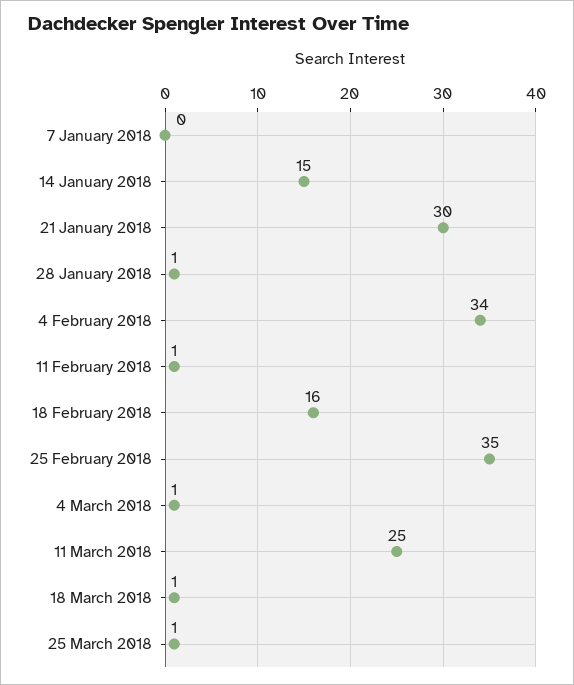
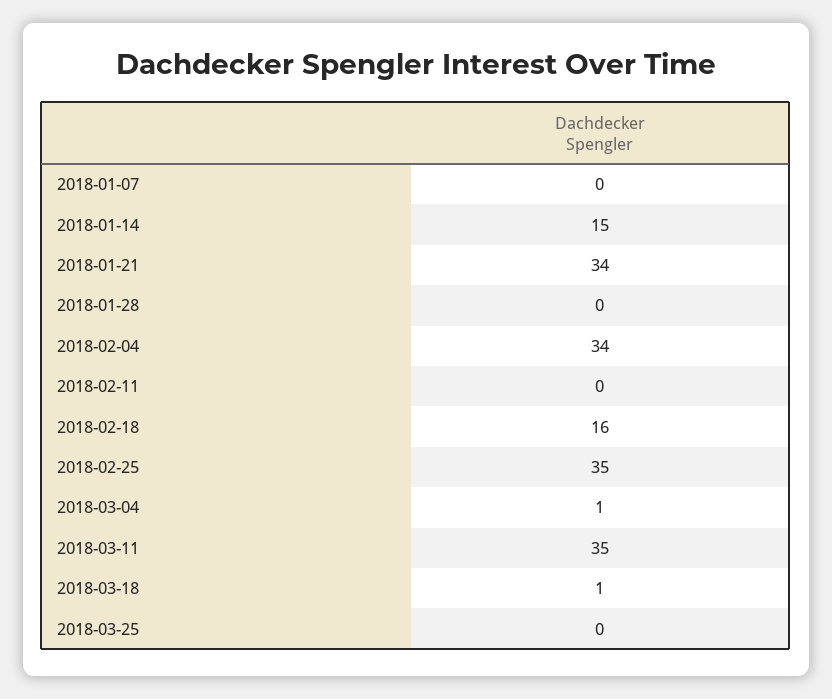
  {
    "7 January 2018": 0,
    "14 January 2018": 15,
-   "21 January 2018": 30,
+   "21 January 2018": 34,
-   "28 January 2018": 1,
+   "28 January 2018": 0,
    "4 February 2018": 34,
-   "11 February 2018": 1,
+   "11 February 2018": 0,
    "18 February 2018": 16,
    "25 February 2018": 35,
    "4 March 2018": 1,
-   "11 March 2018": 25,
+   "11 March 2018": 35,
    "18 March 2018": 1,
-   "25 March 2018": 1
+   "25 March 2018": 0
  }

